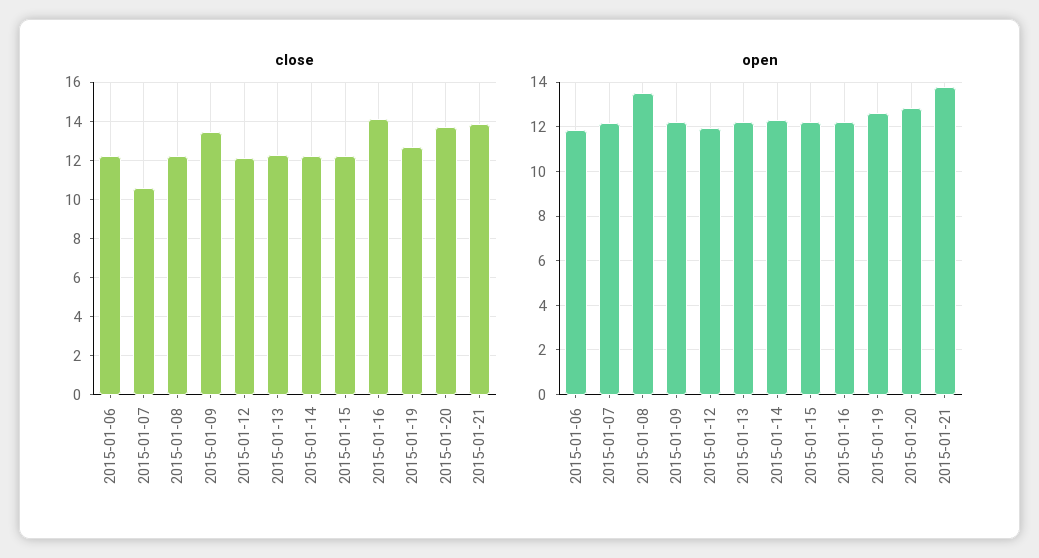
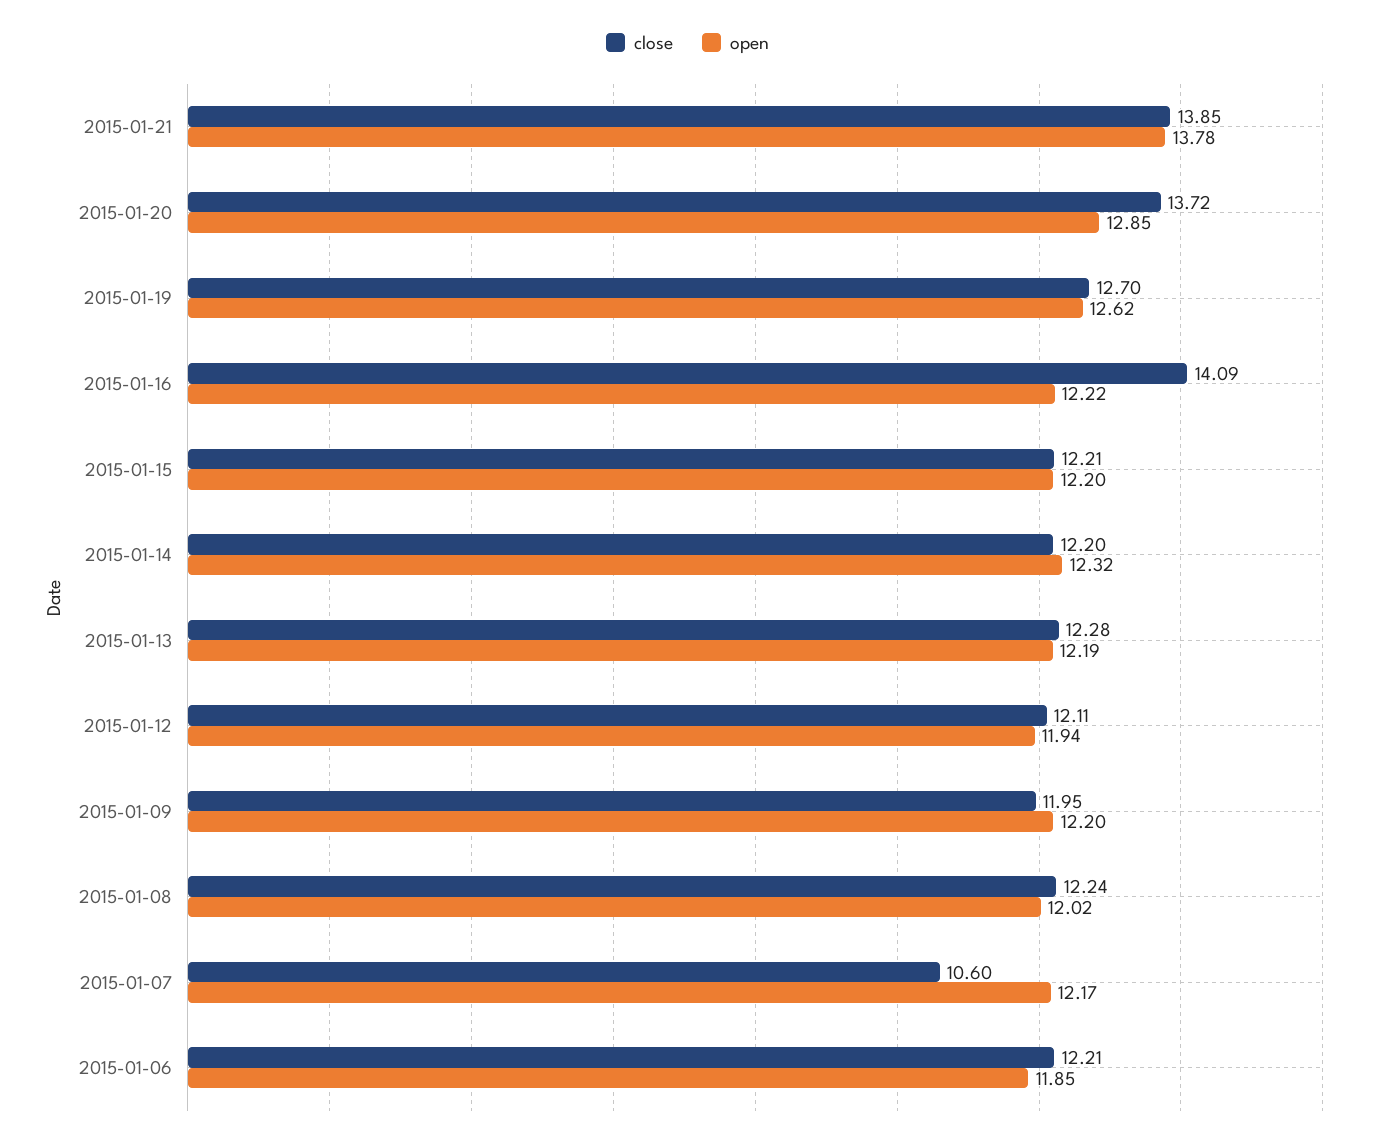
  {
    "close": {
      "2015-01-06": 12.21,
      "2015-01-07": 10.6,
      "2015-01-08": 12.24,
-     "2015-01-09": 13.5,
+     "2015-01-09": 11.95,
      "2015-01-12": 12.11,
      "2015-01-13": 12.28,
      "2015-01-14": 12.2,
      "2015-01-15": 12.21,
      "2015-01-16": 14.09,
      "2015-01-19": 12.7,
      "2015-01-20": 13.72,
      "2015-01-21": 13.85
    },
    "open": {
      "2015-01-06": 11.85,
      "2015-01-07": 12.17,
-     "2015-01-08": 13.5,
+     "2015-01-08": 12.02,
      "2015-01-09": 12.2,
      "2015-01-12": 11.94,
      "2015-01-13": 12.19,
      "2015-01-14": 12.32,
      "2015-01-15": 12.2,
      "2015-01-16": 12.22,
      "2015-01-19": 12.62,
      "2015-01-20": 12.85,
      "2015-01-21": 13.78
    }
  }

